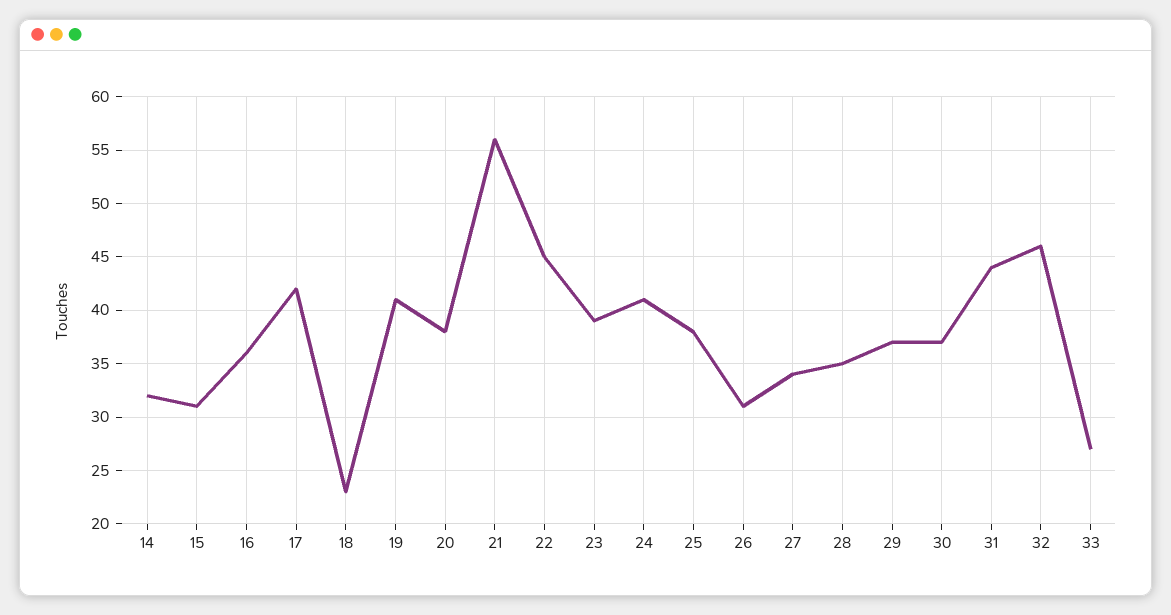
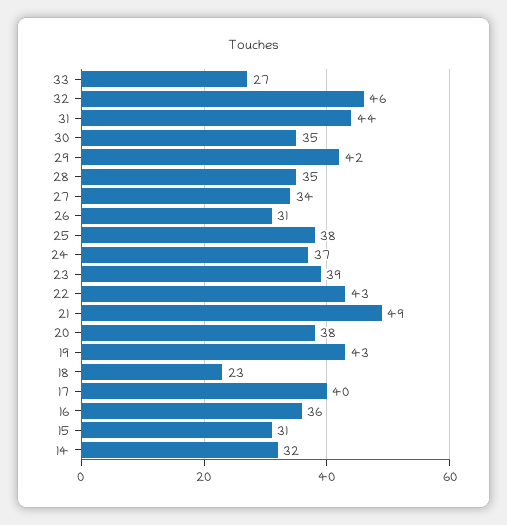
  {
    "14": 32,
    "15": 31,
    "16": 36,
-   "17": 42,
+   "17": 40,
    "18": 23,
-   "19": 41,
+   "19": 43,
    "20": 38,
-   "21": 56,
+   "21": 49,
-   "22": 45,
+   "22": 43,
    "23": 39,
-   "24": 41,
+   "24": 37,
    "25": 38,
    "26": 31,
    "27": 34,
    "28": 35,
-   "29": 37,
+   "29": 42,
-   "30": 37,
+   "30": 35,
    "31": 44,
    "32": 46,
    "33": 27
  }

